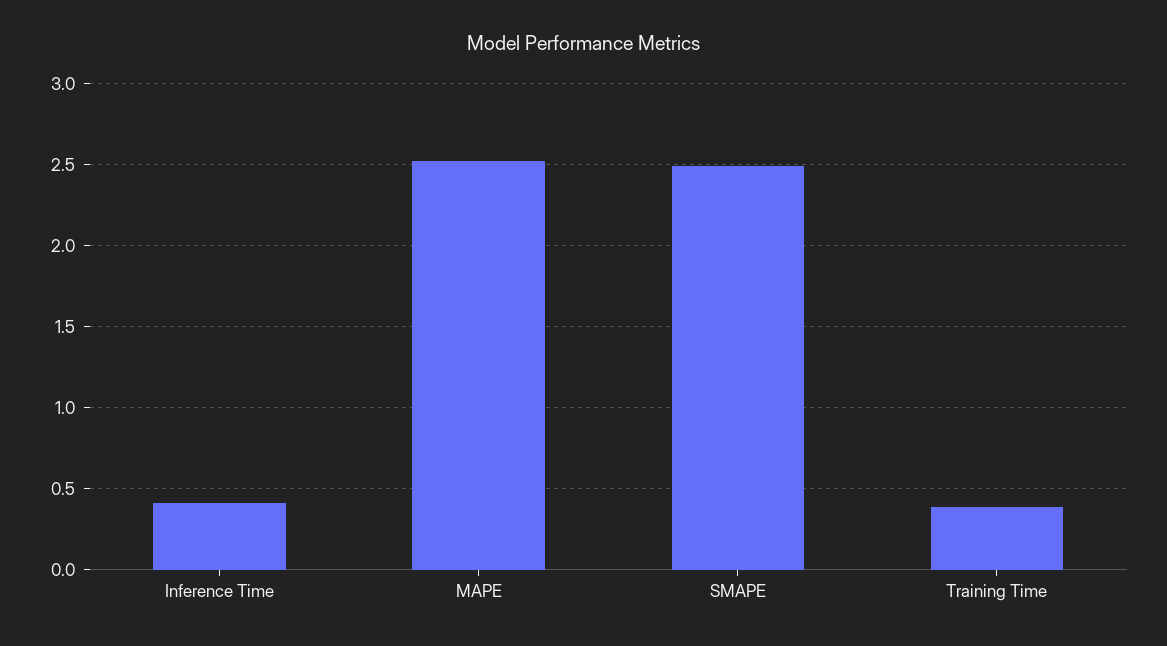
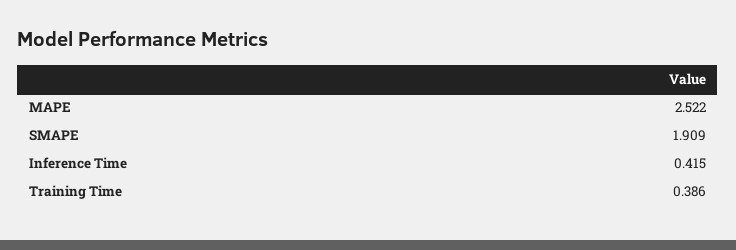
  {
    "Inference Time": 0.415,
    "MAPE": 2.522,
-   "SMAPE": 2.5,
+   "SMAPE": 1.909,
    "Training Time": 0.386
  }

